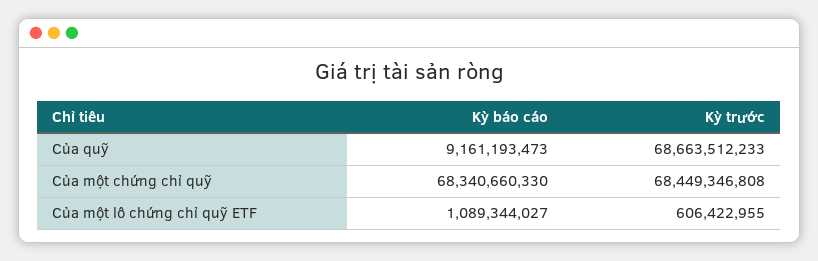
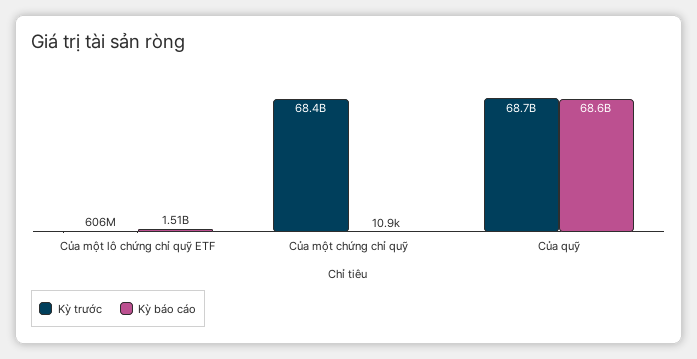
  {
    "Kỳ báo cáo": {
-     "Của quỹ": 9161193473,
+     "Của quỹ": 68600000000,
-     "Của một chứng chỉ quỹ": 68340660330,
+     "Của một chứng chỉ quỹ": 10900,
-     "Của một lô chứng chỉ quỹ ETF": 1089344027
+     "Của một lô chứng chỉ quỹ ETF": 1510000000
    },
    "Kỳ trước": {
      "Của quỹ": 68663512233,
      "Của một chứng chỉ quỹ": 68449346808,
      "Của một lô chứng chỉ quỹ ETF": 606422955
    }
  }

